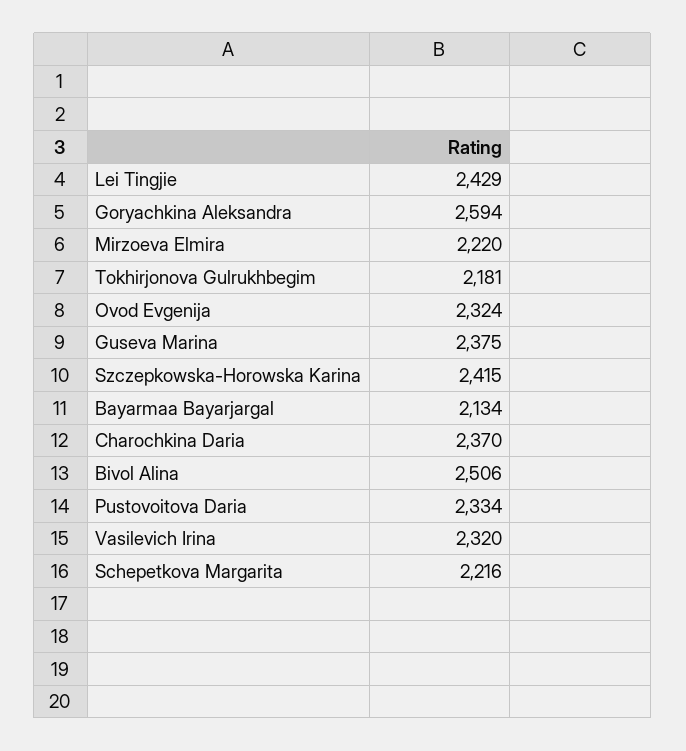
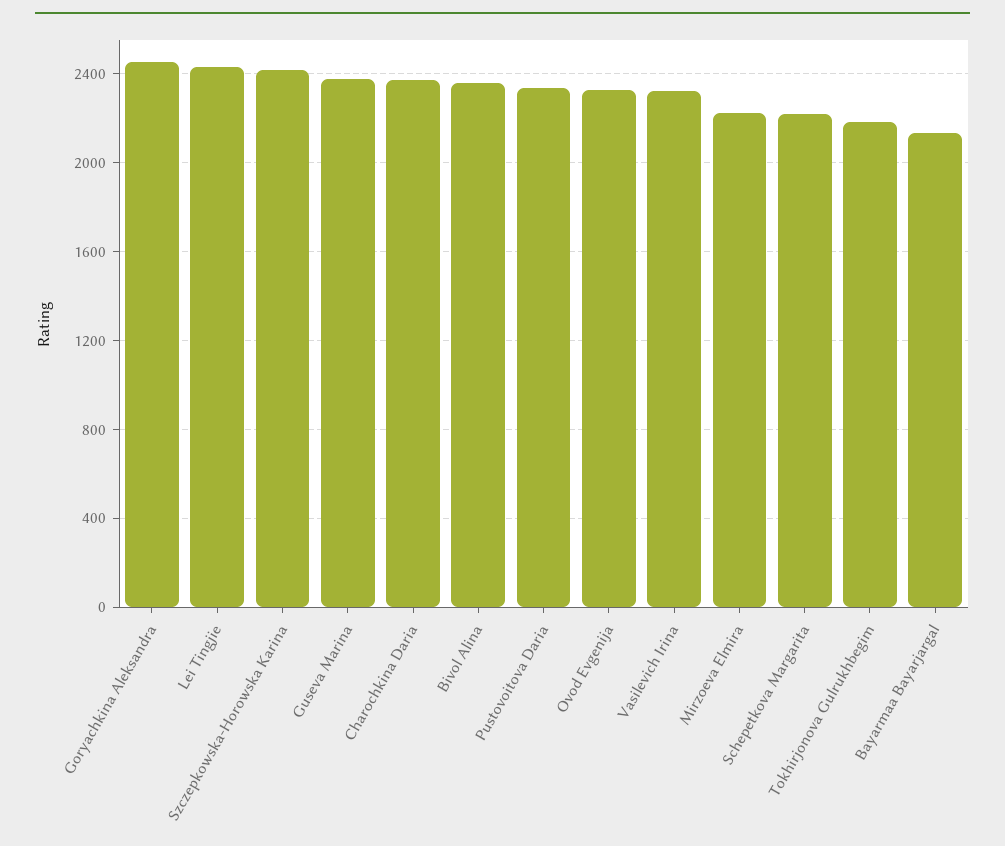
  {
    "Lei Tingjie": 2429,
-   "Goryachkina Aleksandra": 2594,
+   "Goryachkina Aleksandra": 2450,
    "Mirzoeva Elmira": 2220,
    "Tokhirjonova Gulrukhbegim": 2181,
    "Ovod Evgenija": 2324,
    "Guseva Marina": 2375,
    "Szczepkowska-Horowska Karina": 2415,
    "Bayarmaa Bayarjargal": 2134,
    "Charochkina Daria": 2370,
-   "Bivol Alina": 2506,
+   "Bivol Alina": 2350,
    "Pustovoitova Daria": 2334,
    "Vasilevich Irina": 2320,
    "Schepetkova Margarita": 2216
  }

